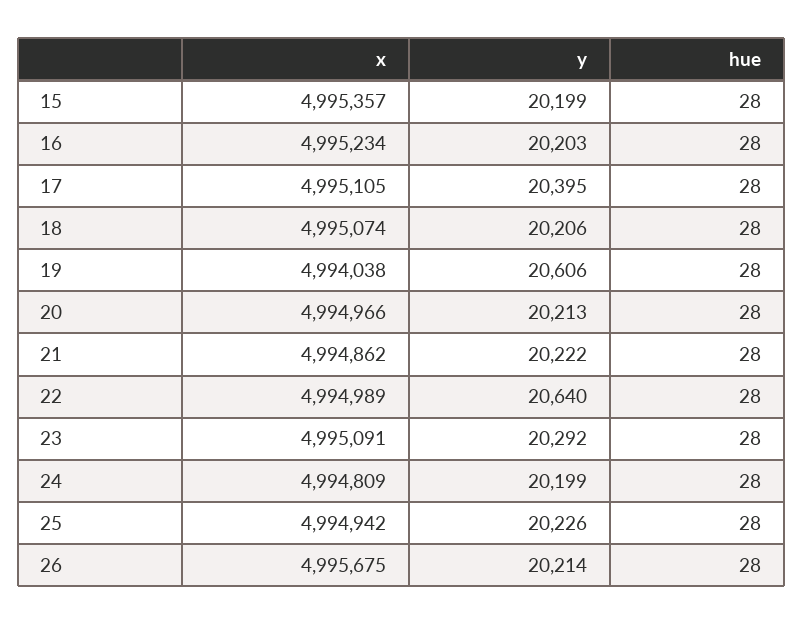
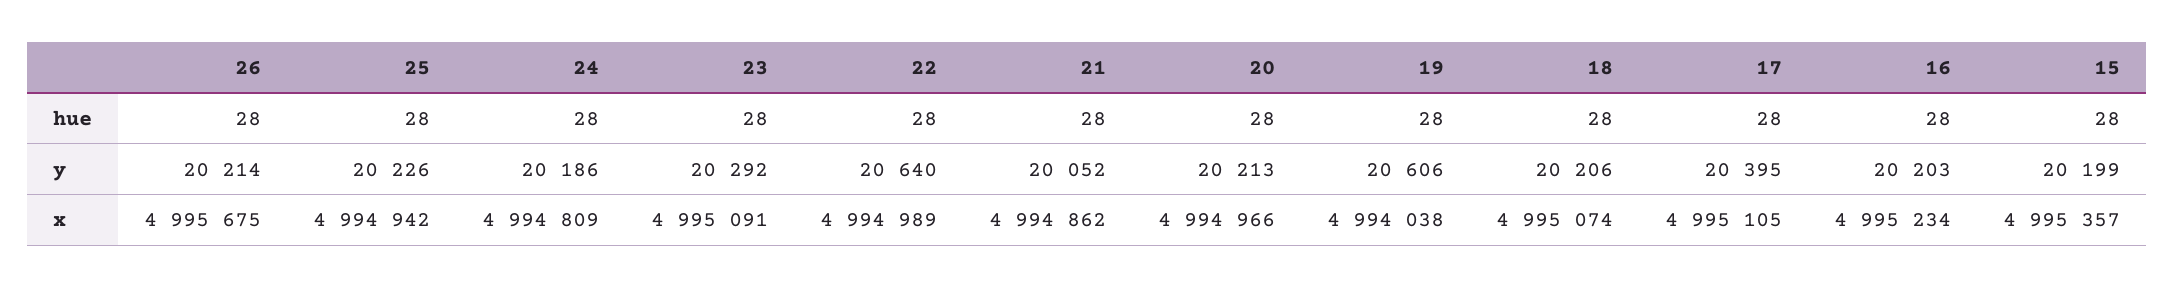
  {
    "x": {
      "15": 4995357,
      "16": 4995234,
      "17": 4995105,
      "18": 4995074,
      "19": 4994038,
      "20": 4994966,
      "21": 4994862,
      "22": 4994989,
      "23": 4995091,
      "24": 4994809,
      "25": 4994942,
      "26": 4995675
    },
    "y": {
      "15": 20199,
      "16": 20203,
      "17": 20395,
      "18": 20206,
      "19": 20606,
      "20": 20213,
-     "21": 20222,
+     "21": 20052,
      "22": 20640,
      "23": 20292,
-     "24": 20199,
+     "24": 20186,
      "25": 20226,
      "26": 20214
    },
    "hue": {
      "15": 28,
      "16": 28,
      "17": 28,
      "18": 28,
      "19": 28,
      "20": 28,
      "21": 28,
      "22": 28,
      "23": 28,
      "24": 28,
      "25": 28,
      "26": 28
    }
  }

